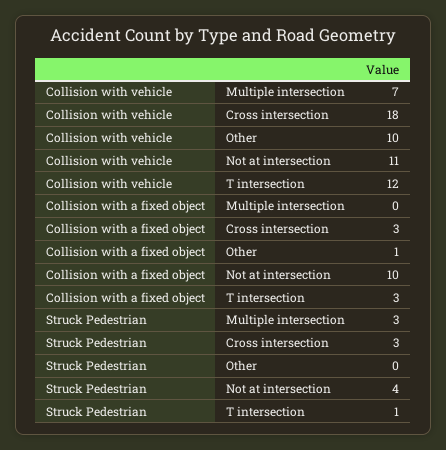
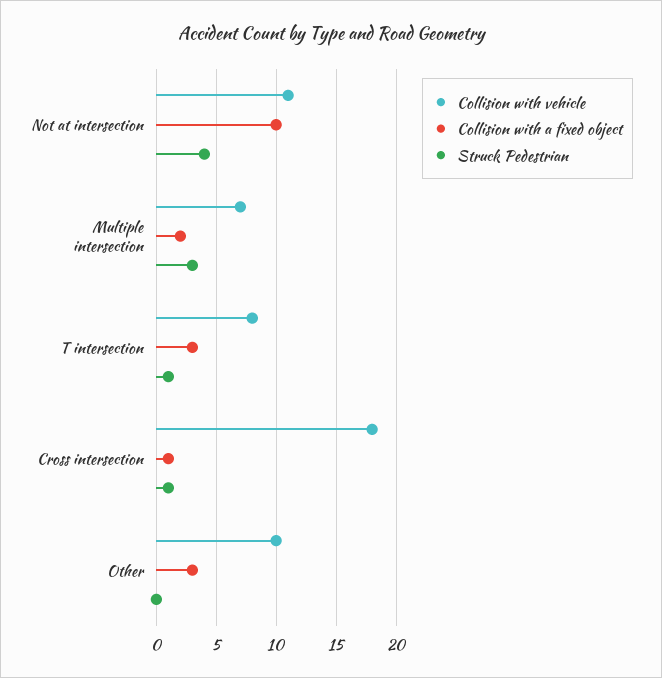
  {
    "Collision with vehicle": {
      "Multiple intersection": 7,
      "Cross intersection": 18,
      "Other": 10,
      "Not at intersection": 11,
-     "T intersection": 12
+     "T intersection": 8
    },
    "Collision with a fixed object": {
-     "Multiple intersection": 0,
+     "Multiple intersection": 2,
-     "Cross intersection": 3,
+     "Cross intersection": 1,
-     "Other": 1,
+     "Other": 3,
      "Not at intersection": 10,
      "T intersection": 3
    },
    "Struck Pedestrian": {
      "Multiple intersection": 3,
-     "Cross intersection": 3,
+     "Cross intersection": 1,
      "Other": 0,
      "Not at intersection": 4,
      "T intersection": 1
    }
  }

